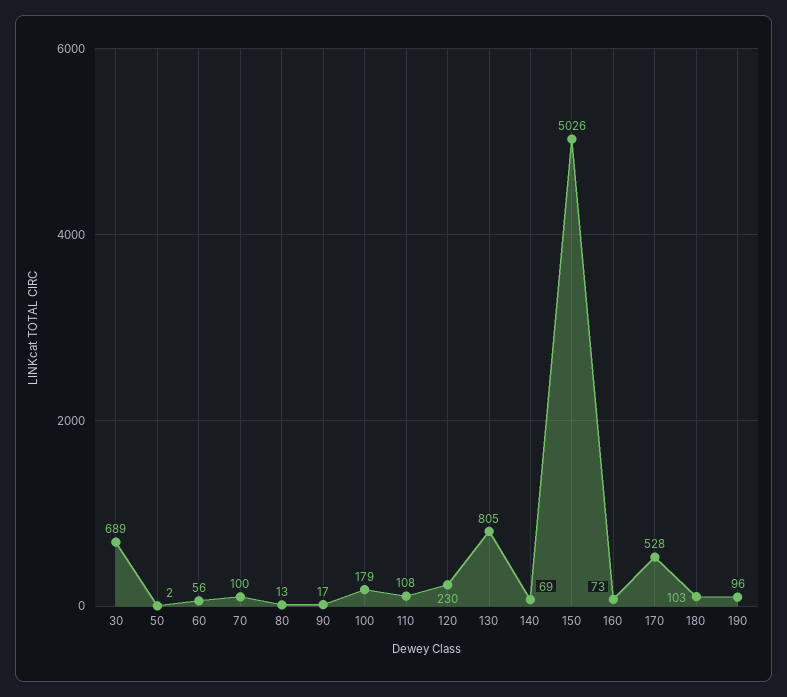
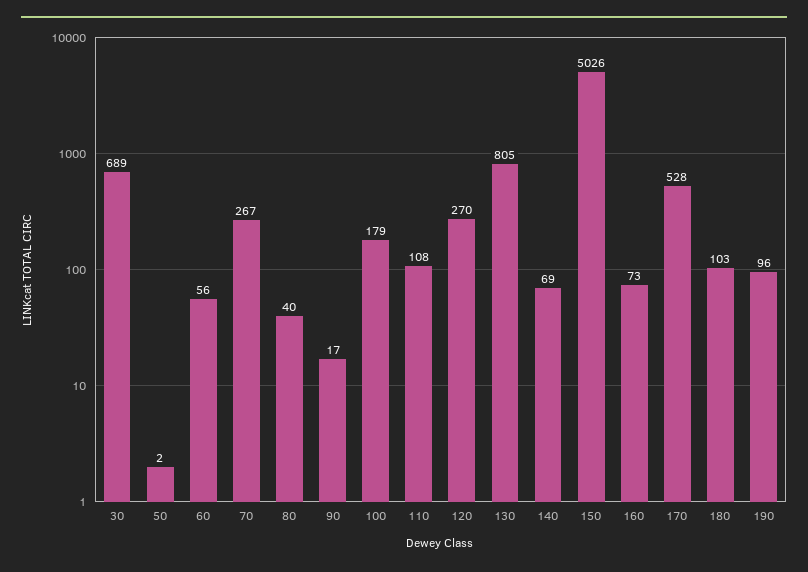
  {
    "30": 689,
    "50": 2,
    "60": 56,
-   "70": 100,
+   "70": 267,
-   "80": 13,
+   "80": 40,
    "90": 17,
    "100": 179,
    "110": 108,
-   "120": 230,
+   "120": 270,
    "130": 805,
    "140": 69,
    "150": 5026,
    "160": 73,
    "170": 528,
    "180": 103,
    "190": 96
  }

